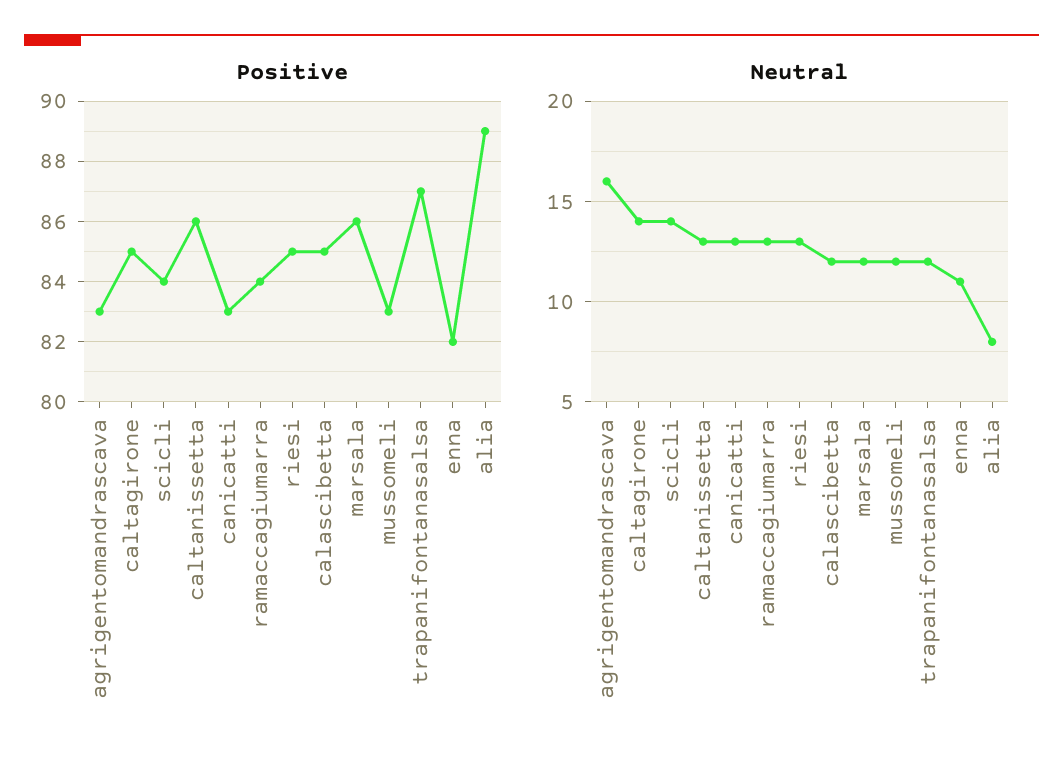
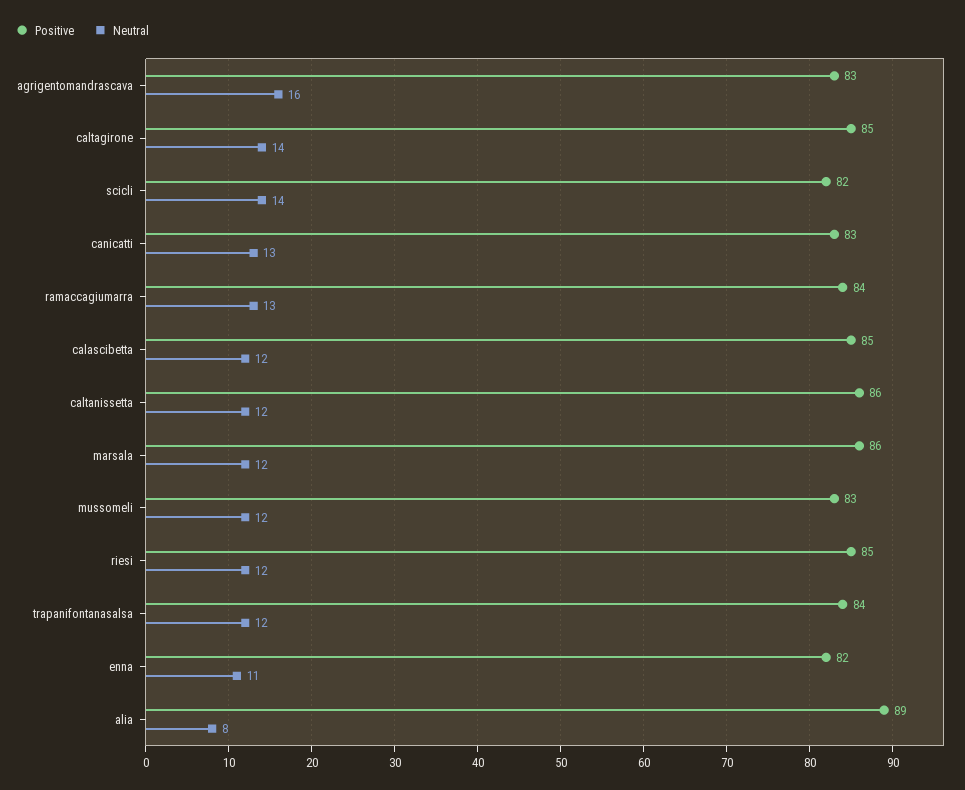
  {
    "Positive": {
      "agrigentomandrascava": 83,
      "caltagirone": 85,
-     "scicli": 84,
+     "scicli": 82,
      "caltanissetta": 86,
      "canicatti": 83,
      "ramaccagiumarra": 84,
      "riesi": 85,
      "calascibetta": 85,
      "marsala": 86,
      "mussomeli": 83,
-     "trapanifontanasalsa": 87,
+     "trapanifontanasalsa": 84,
      "enna": 82,
      "alia": 89
    },
    "Neutral": {
      "agrigentomandrascava": 16,
      "caltagirone": 14,
      "scicli": 14,
-     "caltanissetta": 13,
+     "caltanissetta": 12,
      "canicatti": 13,
      "ramaccagiumarra": 13,
-     "riesi": 13,
+     "riesi": 12,
      "calascibetta": 12,
      "marsala": 12,
      "mussomeli": 12,
      "trapanifontanasalsa": 12,
      "enna": 11,
      "alia": 8
    }
  }

